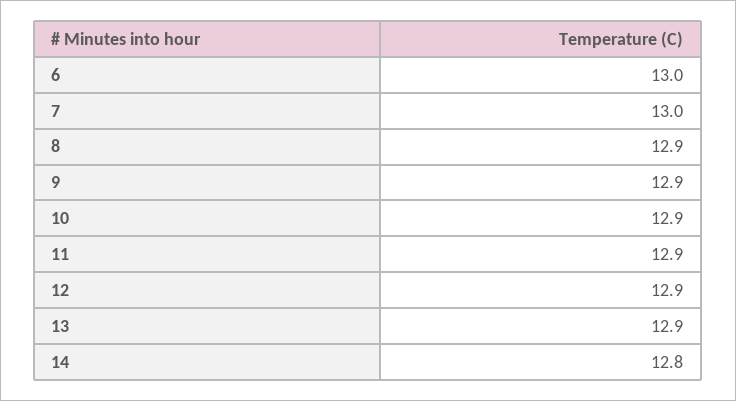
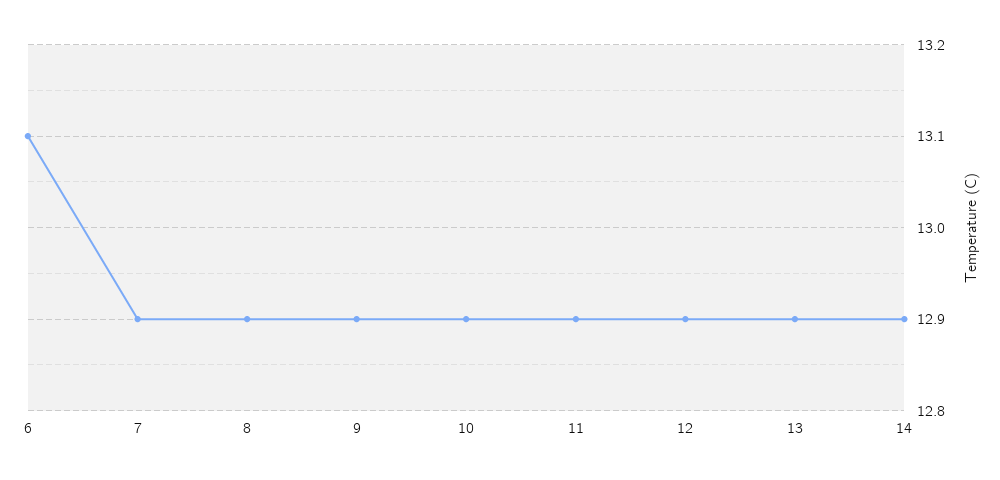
  {
-   "6": 13,
+   "6": 13.1,
-   "7": 13,
+   "7": 12.9,
    "8": 12.9,
    "9": 12.9,
    "10": 12.9,
    "11": 12.9,
    "12": 12.9,
    "13": 12.9,
-   "14": 12.8
+   "14": 12.9
  }

